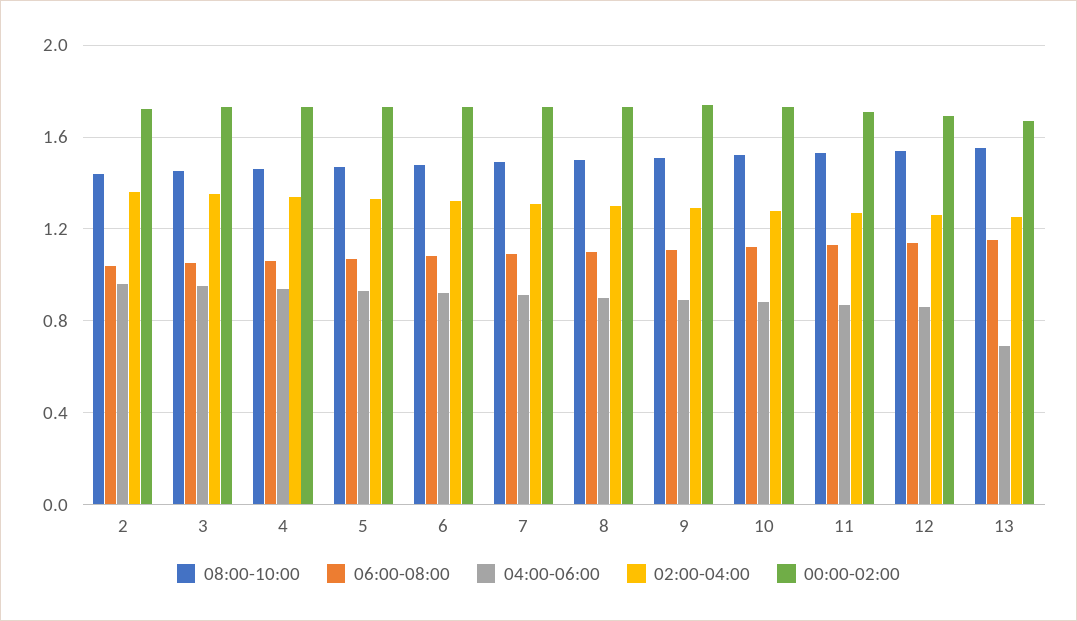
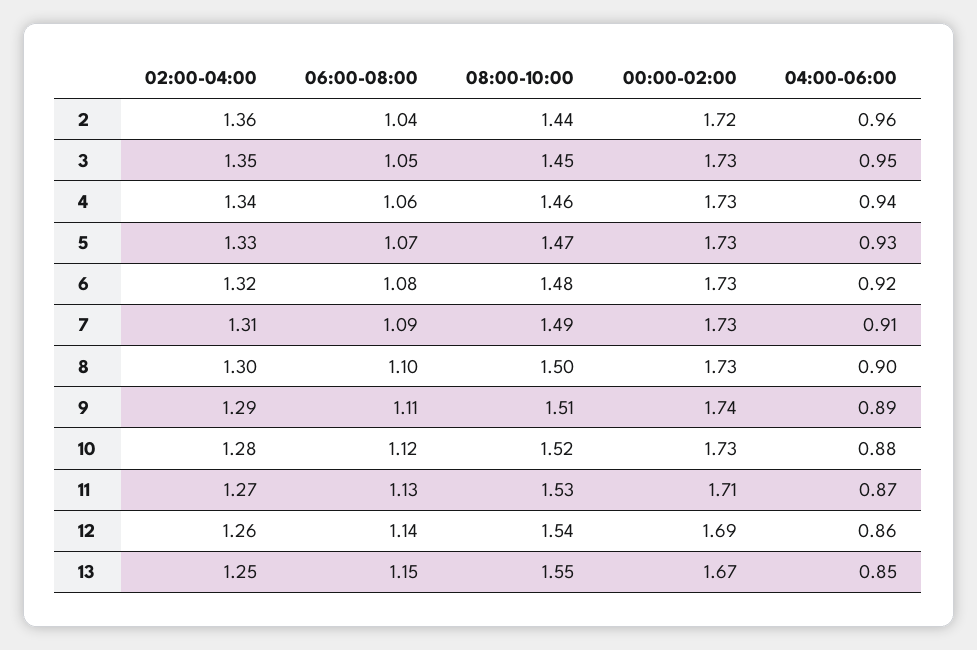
  {
    "08:00-10:00": {
      "2": 1.44,
      "3": 1.45,
      "4": 1.46,
      "5": 1.47,
      "6": 1.48,
      "7": 1.49,
      "8": 1.5,
      "9": 1.51,
      "10": 1.52,
      "11": 1.53,
      "12": 1.54,
      "13": 1.55
    },
    "06:00-08:00": {
      "2": 1.04,
      "3": 1.05,
      "4": 1.06,
      "5": 1.07,
      "6": 1.08,
      "7": 1.09,
      "8": 1.1,
      "9": 1.11,
      "10": 1.12,
      "11": 1.13,
      "12": 1.14,
      "13": 1.15
    },
    "04:00-06:00": {
      "2": 0.96,
      "3": 0.95,
      "4": 0.94,
      "5": 0.93,
      "6": 0.92,
      "7": 0.91,
      "8": 0.9,
      "9": 0.89,
      "10": 0.88,
      "11": 0.87,
      "12": 0.86,
-     "13": 0.7
+     "13": 0.85
    },
    "02:00-04:00": {
      "2": 1.36,
      "3": 1.35,
      "4": 1.34,
      "5": 1.33,
      "6": 1.32,
      "7": 1.31,
      "8": 1.3,
      "9": 1.29,
      "10": 1.28,
      "11": 1.27,
      "12": 1.26,
      "13": 1.25
    },
    "00:00-02:00": {
      "2": 1.72,
      "3": 1.73,
      "4": 1.73,
      "5": 1.73,
      "6": 1.73,
      "7": 1.73,
      "8": 1.73,
      "9": 1.74,
      "10": 1.73,
      "11": 1.71,
      "12": 1.69,
      "13": 1.67
    }
  }

